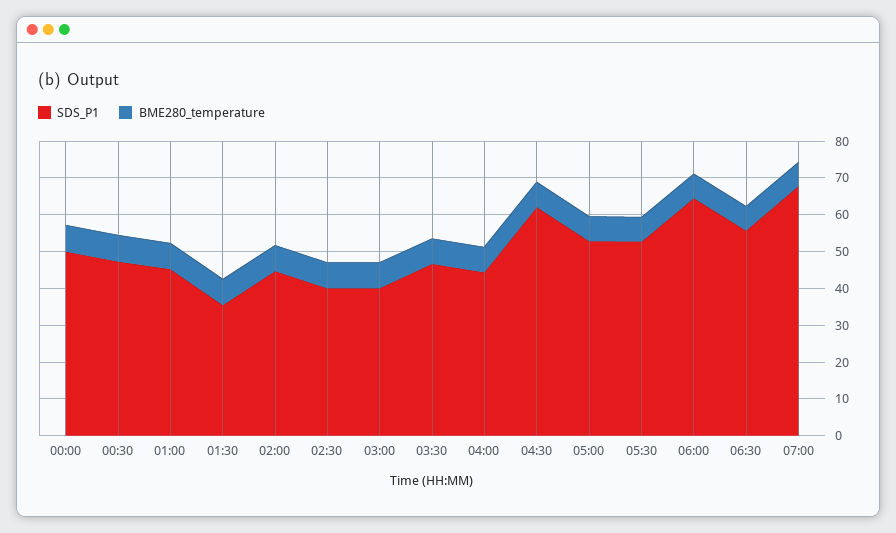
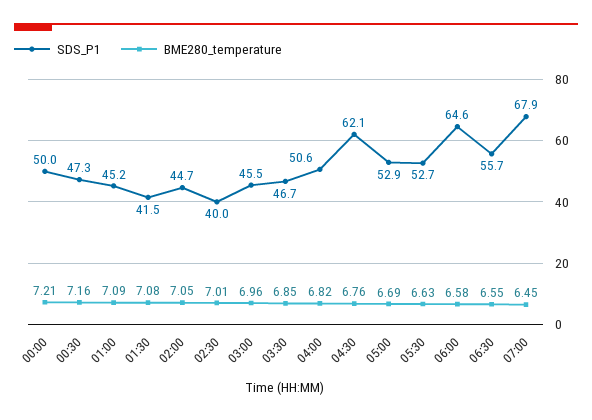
  {
    "SDS_P1": {
      "00:00": 50,
      "00:30": 47.3,
      "01:00": 45.2,
-     "01:30": 35,
+     "01:30": 41.5,
      "02:00": 44.7,
      "02:30": 40,
-     "03:00": 40,
+     "03:00": 45.5,
      "03:30": 46.7,
-     "04:00": 45,
+     "04:00": 50.6,
      "04:30": 62.1,
      "05:00": 52.9,
      "05:30": 52.7,
      "06:00": 64.6,
      "06:30": 55.7,
      "07:00": 67.9
    },
    "BME280_temperature": {
      "00:00": 7.21,
      "00:30": 7.16,
      "01:00": 7.09,
      "01:30": 7.08,
      "02:00": 7.05,
      "02:30": 7.01,
      "03:00": 6.96,
      "03:30": 6.85,
      "04:00": 6.82,
      "04:30": 6.76,
      "05:00": 6.69,
      "05:30": 6.63,
      "06:00": 6.58,
      "06:30": 6.55,
      "07:00": 6.45
    }
  }

